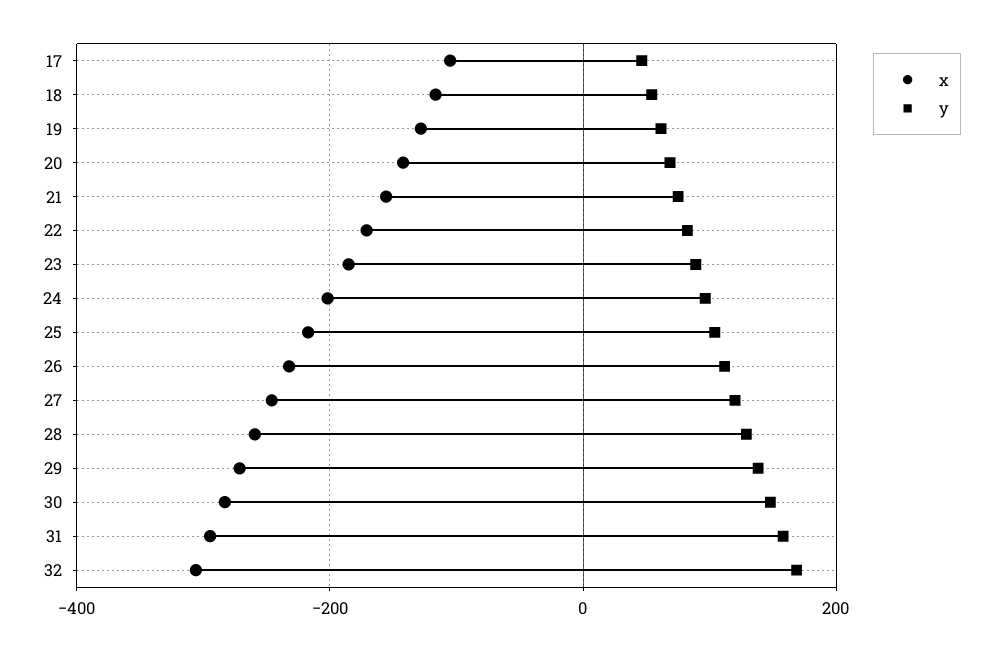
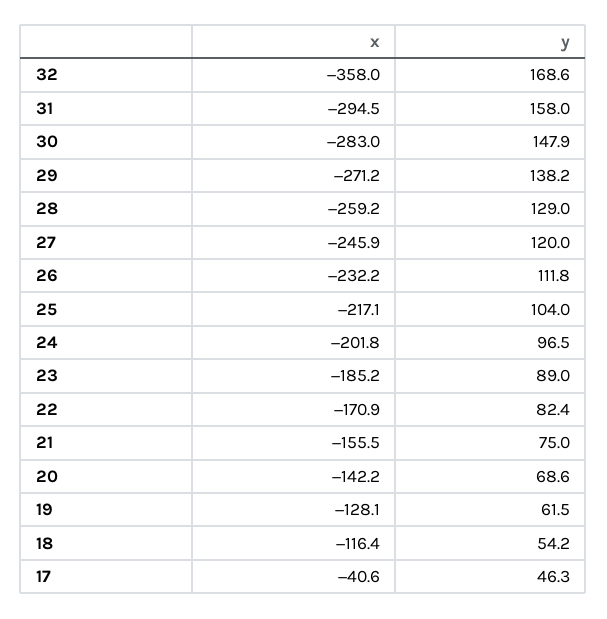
  {
    "x": {
-     "17": -100,
+     "17": -40.6,
      "18": -116.4,
      "19": -128.1,
      "20": -142.2,
      "21": -155.5,
      "22": -170.9,
      "23": -185.2,
      "24": -201.8,
      "25": -217.1,
      "26": -232.2,
      "27": -245.9,
      "28": -259.2,
      "29": -271.2,
      "30": -283,
      "31": -294.5,
-     "32": -300
+     "32": -358
    },
    "y": {
      "17": 46.3,
      "18": 54.2,
      "19": 61.5,
      "20": 68.6,
      "21": 75,
      "22": 82.4,
      "23": 89,
      "24": 96.5,
      "25": 104,
      "26": 111.8,
      "27": 120,
      "28": 129,
      "29": 138.2,
      "30": 147.9,
      "31": 158,
      "32": 168.6
    }
  }

